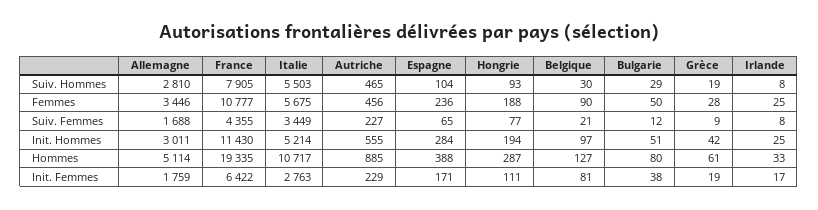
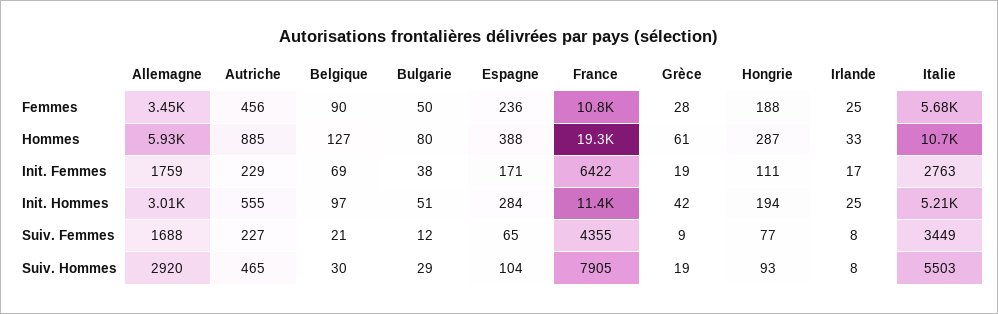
  {
    "Allemagne": {
-     "Suiv. Hommes": 2810,
+     "Suiv. Hommes": 2920,
      "Femmes": 3446,
      "Suiv. Femmes": 1688,
      "Init. Hommes": 3011,
-     "Hommes": 5114,
+     "Hommes": 5930,
      "Init. Femmes": 1759
    },
    "France": {
      "Suiv. Hommes": 7905,
      "Femmes": 10777,
      "Suiv. Femmes": 4355,
      "Init. Hommes": 11430,
      "Hommes": 19335,
      "Init. Femmes": 6422
    },
    "Italie": {
      "Suiv. Hommes": 5503,
      "Femmes": 5675,
      "Suiv. Femmes": 3449,
      "Init. Hommes": 5214,
      "Hommes": 10717,
      "Init. Femmes": 2763
    },
    "Autriche": {
      "Suiv. Hommes": 465,
      "Femmes": 456,
      "Suiv. Femmes": 227,
      "Init. Hommes": 555,
      "Hommes": 885,
      "Init. Femmes": 229
    },
    "Espagne": {
      "Suiv. Hommes": 104,
      "Femmes": 236,
      "Suiv. Femmes": 65,
      "Init. Hommes": 284,
      "Hommes": 388,
      "Init. Femmes": 171
    },
    "Hongrie": {
      "Suiv. Hommes": 93,
      "Femmes": 188,
      "Suiv. Femmes": 77,
      "Init. Hommes": 194,
      "Hommes": 287,
      "Init. Femmes": 111
    },
    "Belgique": {
      "Suiv. Hommes": 30,
      "Femmes": 90,
      "Suiv. Femmes": 21,
      "Init. Hommes": 97,
      "Hommes": 127,
-     "Init. Femmes": 81
+     "Init. Femmes": 69
    },
    "Bulgarie": {
      "Suiv. Hommes": 29,
      "Femmes": 50,
      "Suiv. Femmes": 12,
      "Init. Hommes": 51,
      "Hommes": 80,
      "Init. Femmes": 38
    },
    "Grèce": {
      "Suiv. Hommes": 19,
      "Femmes": 28,
      "Suiv. Femmes": 9,
      "Init. Hommes": 42,
      "Hommes": 61,
      "Init. Femmes": 19
    },
    "Irlande": {
      "Suiv. Hommes": 8,
      "Femmes": 25,
      "Suiv. Femmes": 8,
      "Init. Hommes": 25,
      "Hommes": 33,
      "Init. Femmes": 17
    }
  }

